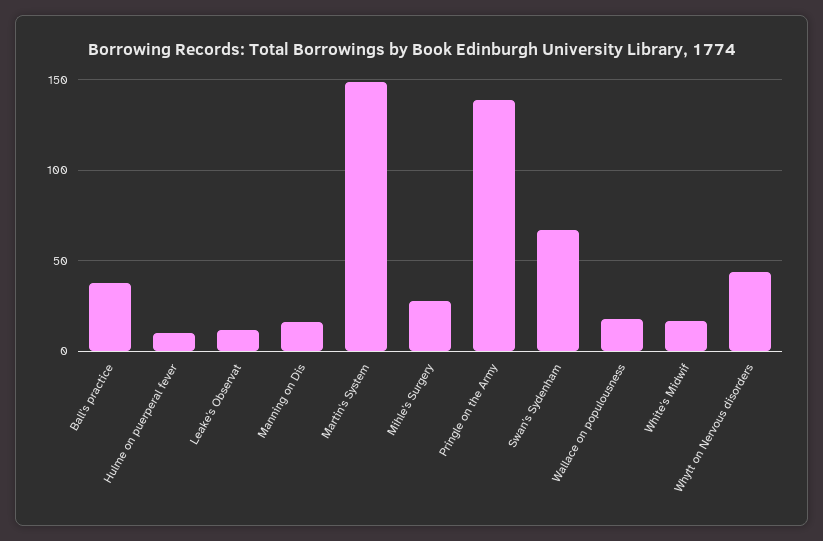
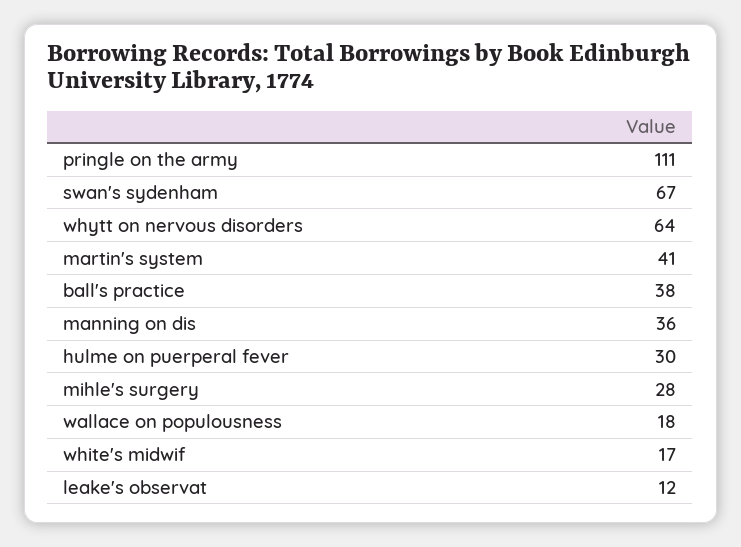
  {
    "Ball's practice": 38,
-   "Hulme on puerperal fever": 10,
+   "Hulme on puerperal fever": 30,
    "Leake's Observat": 12,
-   "Manning on Dis": 15,
+   "Manning on Dis": 36,
-   "Martin's System": 150,
+   "Martin's System": 41,
    "Mihle's Surgery": 28,
-   "Pringle on the Army": 140,
+   "Pringle on the Army": 111,
    "Swan's Sydenham": 67,
    "Wallace on populousness": 18,
    "White's Midwif": 17,
-   "Whytt on Nervous disorders": 45
+   "Whytt on Nervous disorders": 64
  }

